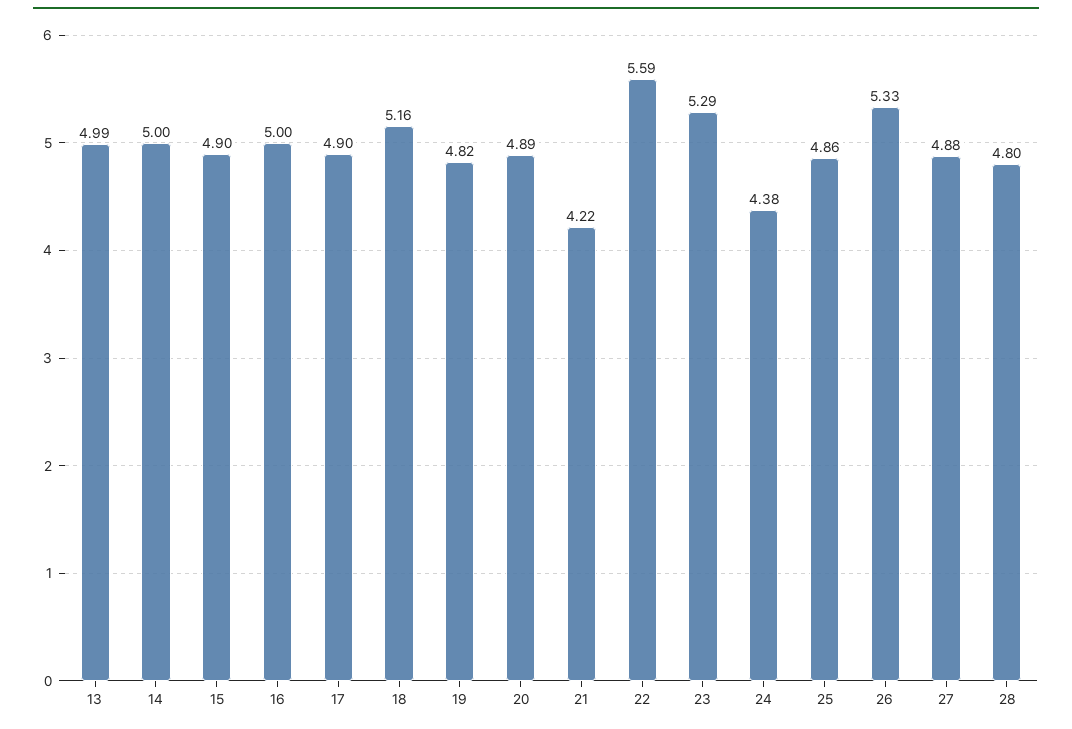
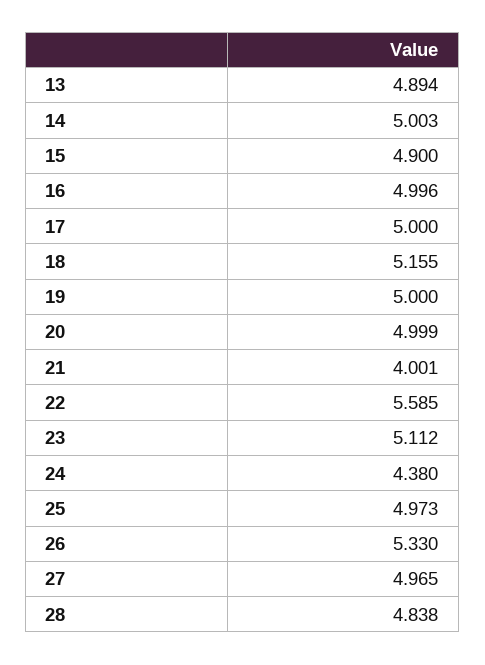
  {
-   "13": 4.99,
+   "13": 4.894,
    "14": 5.003,
    "15": 4.9,
    "16": 4.996,
-   "17": 4.9,
+   "17": 5,
    "18": 5.155,
-   "19": 4.82,
+   "19": 5,
-   "20": 4.89,
+   "20": 4.999,
-   "21": 4.22,
+   "21": 4.001,
    "22": 5.585,
-   "23": 5.29,
+   "23": 5.112,
    "24": 4.38,
-   "25": 4.86,
+   "25": 4.973,
    "26": 5.33,
-   "27": 4.88,
+   "27": 4.965,
-   "28": 4.8
+   "28": 4.838
  }

